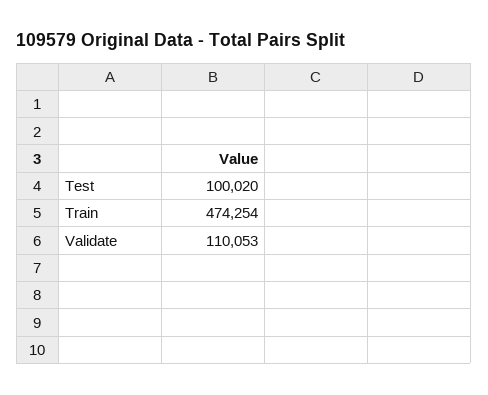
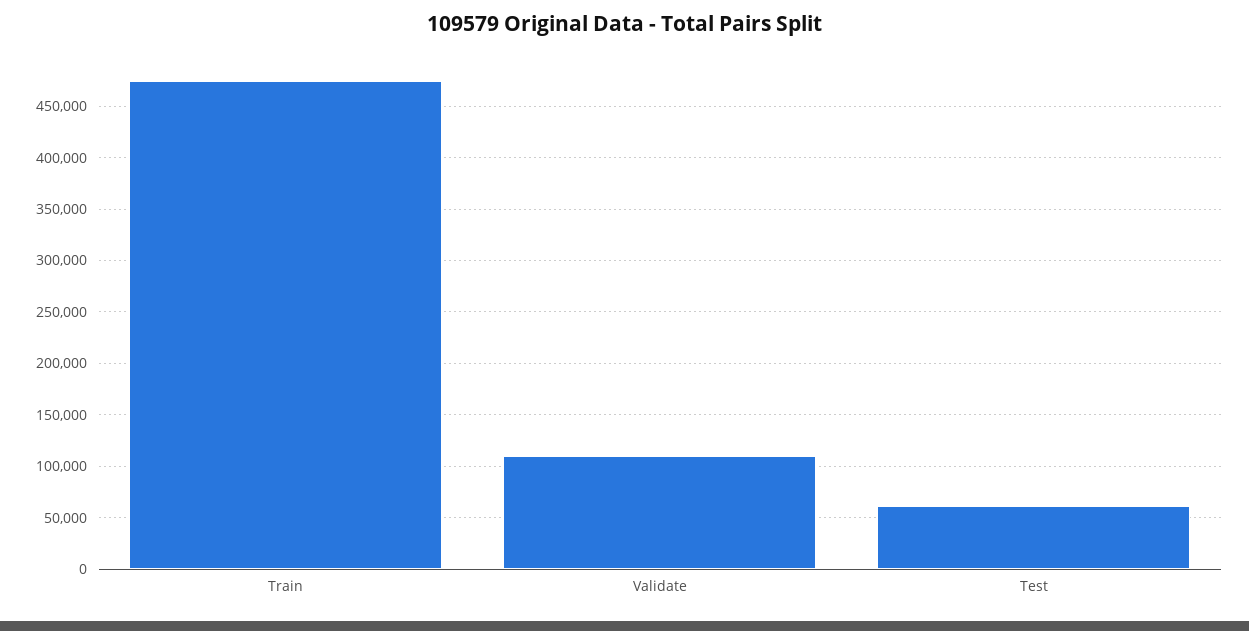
  {
-   "Test": 100020,
+   "Test": 60000,
    "Train": 474254,
    "Validate": 110053
  }

